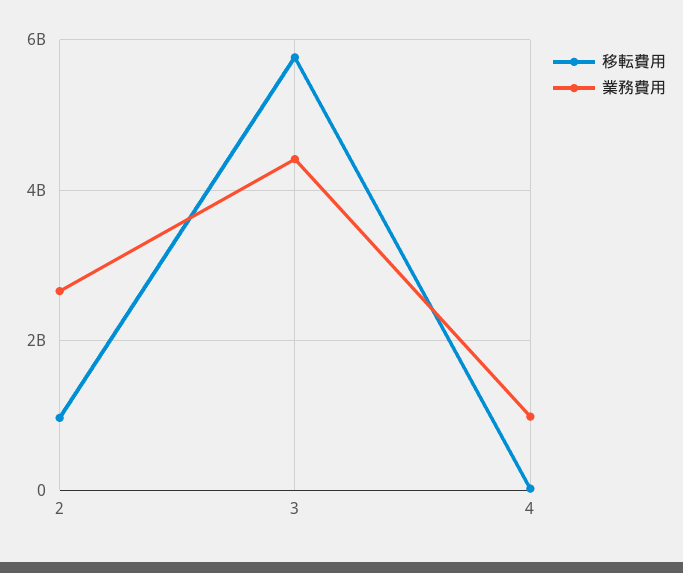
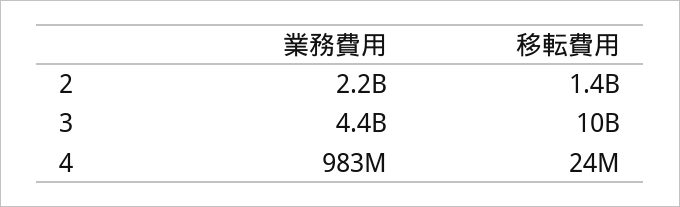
  {
    "移転費用": {
-     "2": 1000000000,
+     "2": 1400000000,
-     "3": 5800000000,
+     "3": 10000000000,
      "4": 24000000
    },
    "業務費用": {
-     "2": 2600000000,
+     "2": 2200000000,
      "3": 4400000000,
      "4": 983000000
    }
  }

